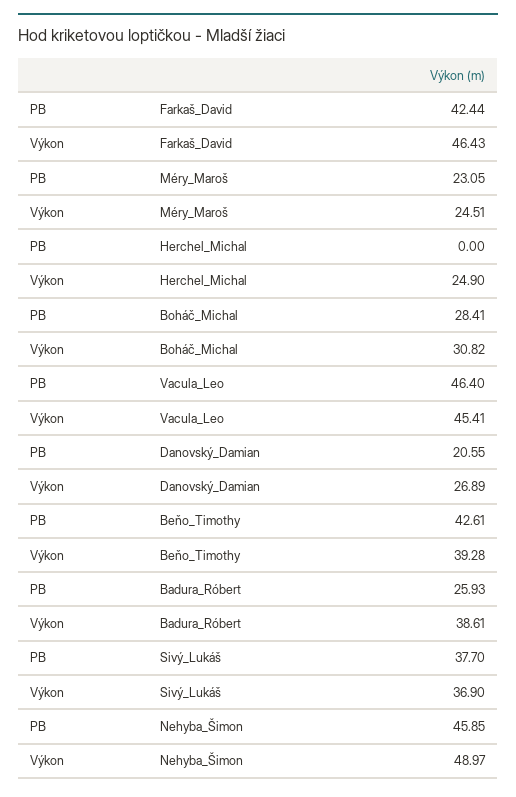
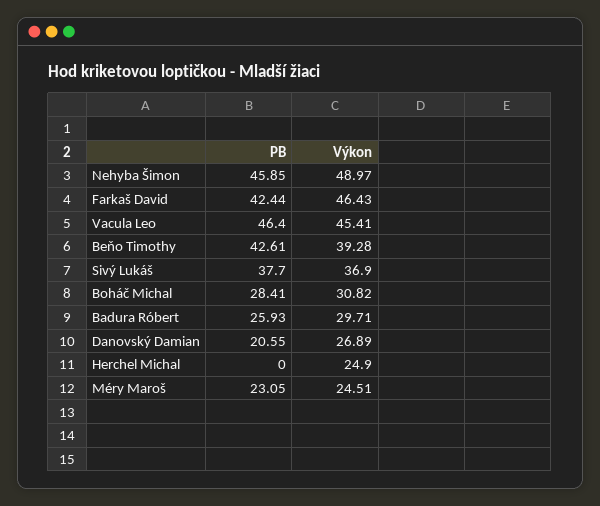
  {
    "PB": {
      "Farkaš_David": 42.44,
      "Méry_Maroš": 23.05,
      "Herchel_Michal": 0,
      "Boháč_Michal": 28.41,
      "Vacula_Leo": 46.4,
      "Danovský_Damian": 20.55,
      "Beňo_Timothy": 42.61,
      "Badura_Róbert": 25.93,
      "Sivý_Lukáš": 37.7,
      "Nehyba_Šimon": 45.85
    },
    "Výkon": {
      "Farkaš_David": 46.43,
      "Méry_Maroš": 24.51,
      "Herchel_Michal": 24.9,
      "Boháč_Michal": 30.82,
      "Vacula_Leo": 45.41,
      "Danovský_Damian": 26.89,
      "Beňo_Timothy": 39.28,
-     "Badura_Róbert": 38.61,
+     "Badura_Róbert": 29.71,
      "Sivý_Lukáš": 36.9,
      "Nehyba_Šimon": 48.97
    }
  }

